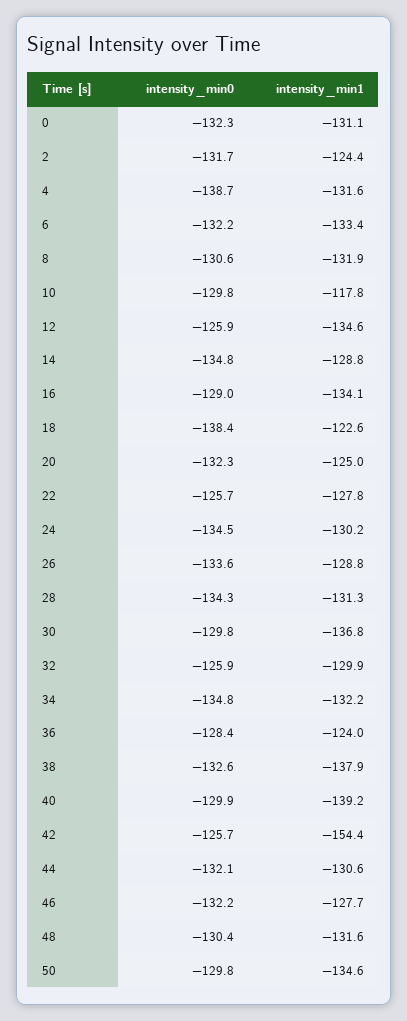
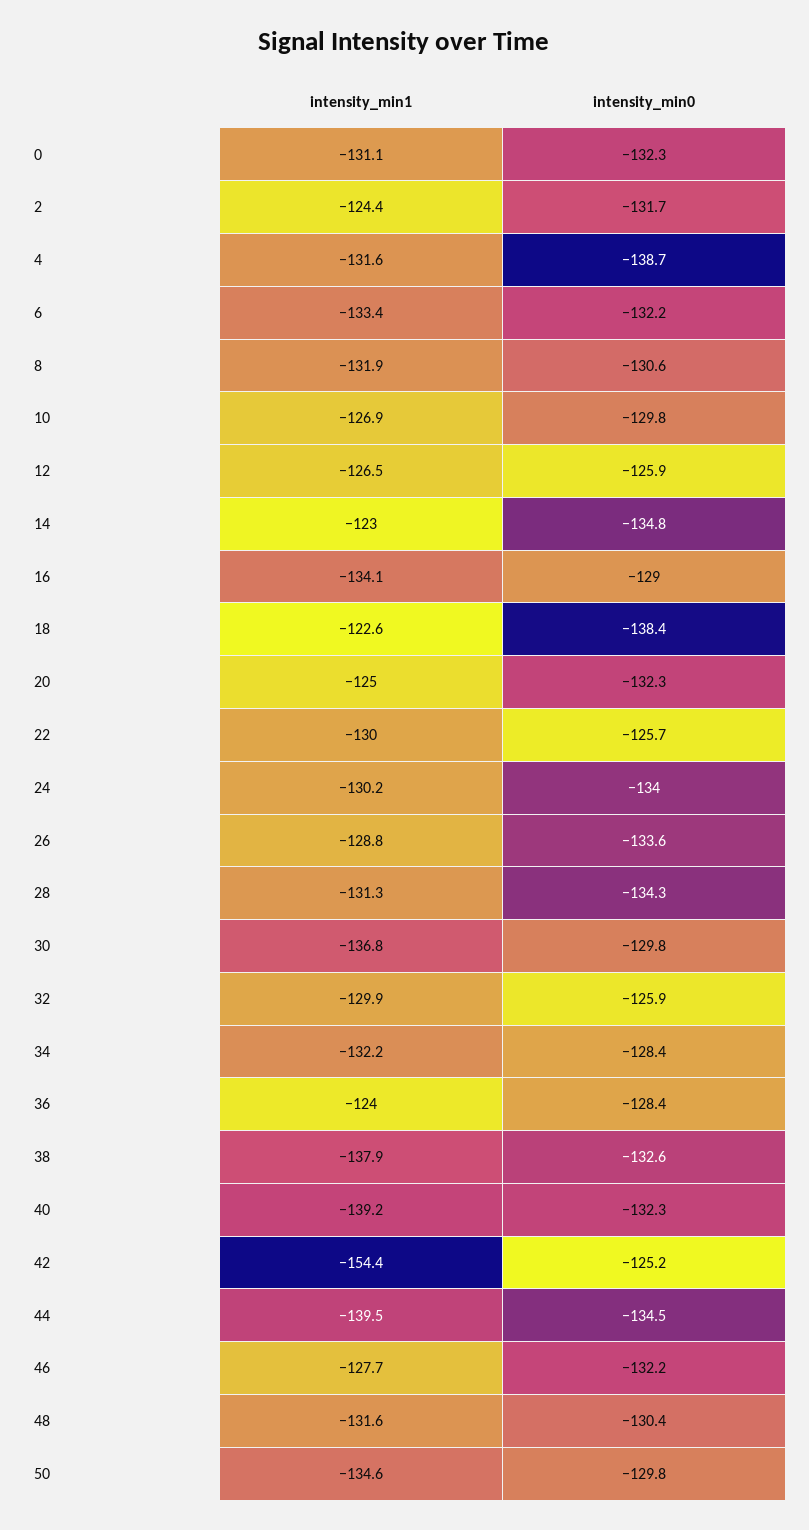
  {
    "intensity_min0": {
      "0": -132.3,
      "2": -131.7,
      "4": -138.7,
      "6": -132.2,
      "8": -130.6,
      "10": -129.8,
      "12": -125.9,
      "14": -134.8,
      "16": -129,
      "18": -138.4,
      "20": -132.3,
      "22": -125.7,
-     "24": -134.5,
+     "24": -134,
      "26": -133.6,
      "28": -134.3,
      "30": -129.8,
      "32": -125.9,
-     "34": -134.8,
+     "34": -128.4,
      "36": -128.4,
      "38": -132.6,
-     "40": -129.9,
+     "40": -132.3,
-     "42": -125.7,
+     "42": -125.2,
-     "44": -132.1,
+     "44": -134.5,
      "46": -132.2,
      "48": -130.4,
      "50": -129.8
    },
    "intensity_min1": {
      "0": -131.1,
      "2": -124.4,
      "4": -131.6,
      "6": -133.4,
      "8": -131.9,
-     "10": -117.8,
+     "10": -126.9,
-     "12": -134.6,
+     "12": -126.5,
-     "14": -128.8,
+     "14": -123,
      "16": -134.1,
      "18": -122.6,
      "20": -125,
-     "22": -127.8,
+     "22": -130,
      "24": -130.2,
      "26": -128.8,
      "28": -131.3,
      "30": -136.8,
      "32": -129.9,
      "34": -132.2,
      "36": -124,
      "38": -137.9,
      "40": -139.2,
      "42": -154.4,
-     "44": -130.6,
+     "44": -139.5,
      "46": -127.7,
      "48": -131.6,
      "50": -134.6
    }
  }

